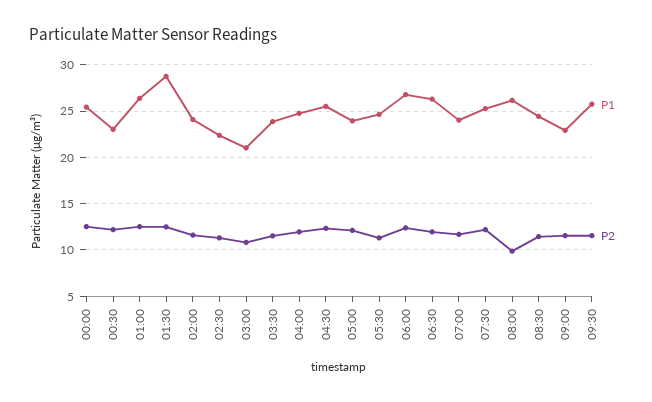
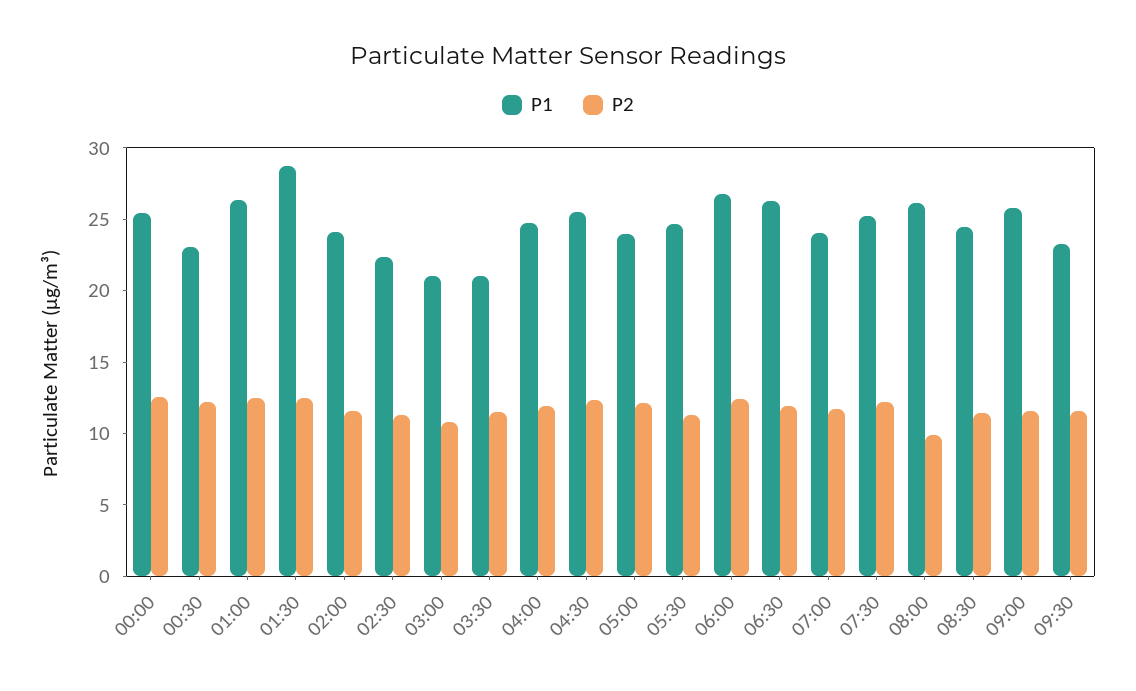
  {
    "P1": {
      "00:00": 25,
      "00:30": 23,
      "01:00": 26,
      "01:30": 29,
      "02:00": 24,
      "02:30": 22,
      "03:00": 21,
-     "03:30": 24,
+     "03:30": 21,
      "04:00": 25,
      "04:30": 26,
      "05:00": 24,
      "05:30": 25,
      "06:00": 27,
      "06:30": 26,
      "07:00": 24,
      "07:30": 25,
      "08:00": 26,
      "08:30": 24,
-     "09:00": 23,
+     "09:00": 26,
-     "09:30": 26
+     "09:30": 23
    },
    "P2": {
      "00:00": 13,
      "00:30": 12,
      "01:00": 13,
      "01:30": 12,
      "02:00": 12,
      "02:30": 11,
      "03:00": 11,
      "03:30": 12,
      "04:00": 12,
      "04:30": 12,
      "05:00": 12,
      "05:30": 11,
      "06:00": 12,
      "06:30": 12,
      "07:00": 12,
      "07:30": 12,
      "08:00": 10,
      "08:30": 11,
      "09:00": 12,
      "09:30": 12
    }
  }

